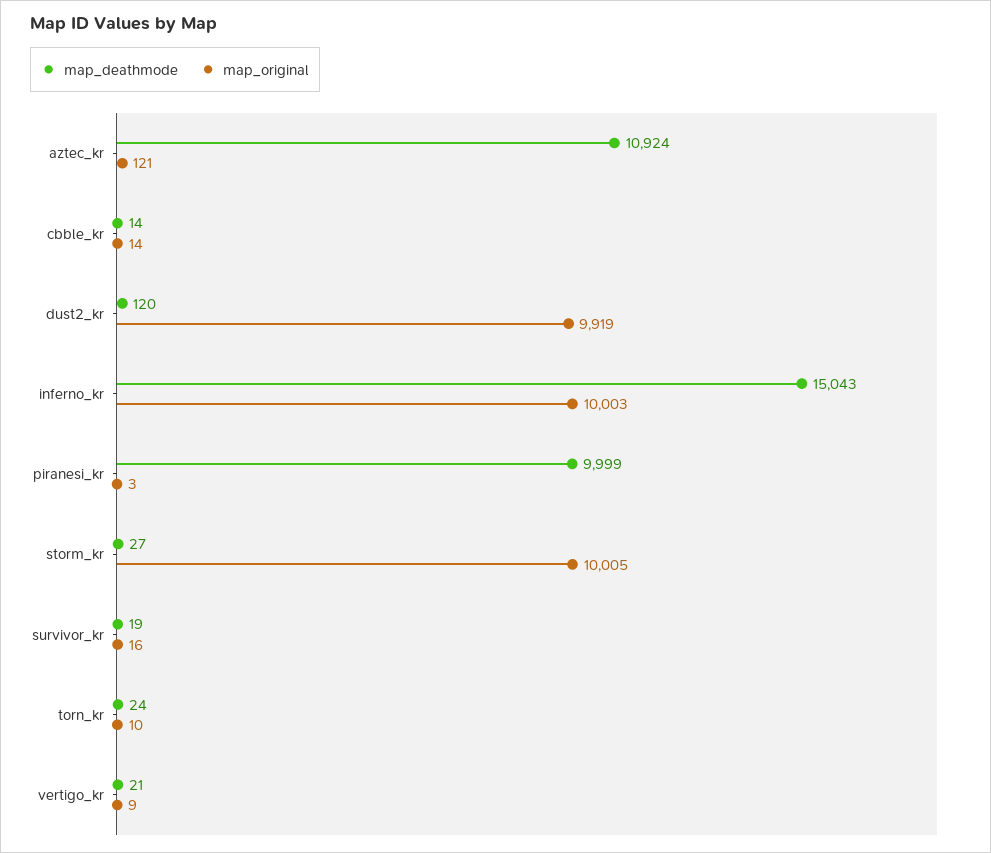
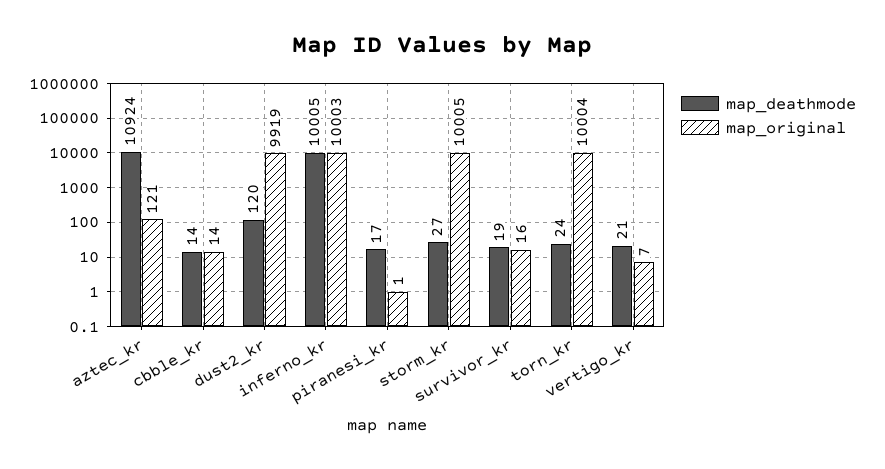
  {
    "map_deathmode": {
      "aztec_kr": 10924,
      "cbble_kr": 14,
      "dust2_kr": 120,
-     "inferno_kr": 15043,
+     "inferno_kr": 10005,
-     "piranesi_kr": 9999,
+     "piranesi_kr": 17,
      "storm_kr": 27,
      "survivor_kr": 19,
      "torn_kr": 24,
      "vertigo_kr": 21
    },
    "map_original": {
      "aztec_kr": 121,
      "cbble_kr": 14,
      "dust2_kr": 9919,
      "inferno_kr": 10003,
-     "piranesi_kr": 3,
+     "piranesi_kr": 1,
      "storm_kr": 10005,
      "survivor_kr": 16,
-     "torn_kr": 10,
+     "torn_kr": 10004,
-     "vertigo_kr": 9
+     "vertigo_kr": 7
    }
  }

